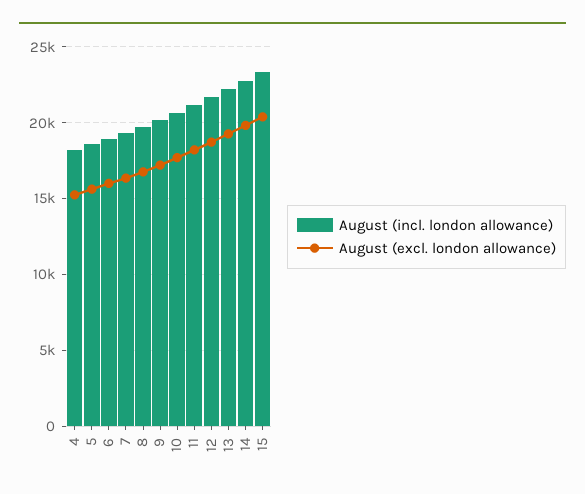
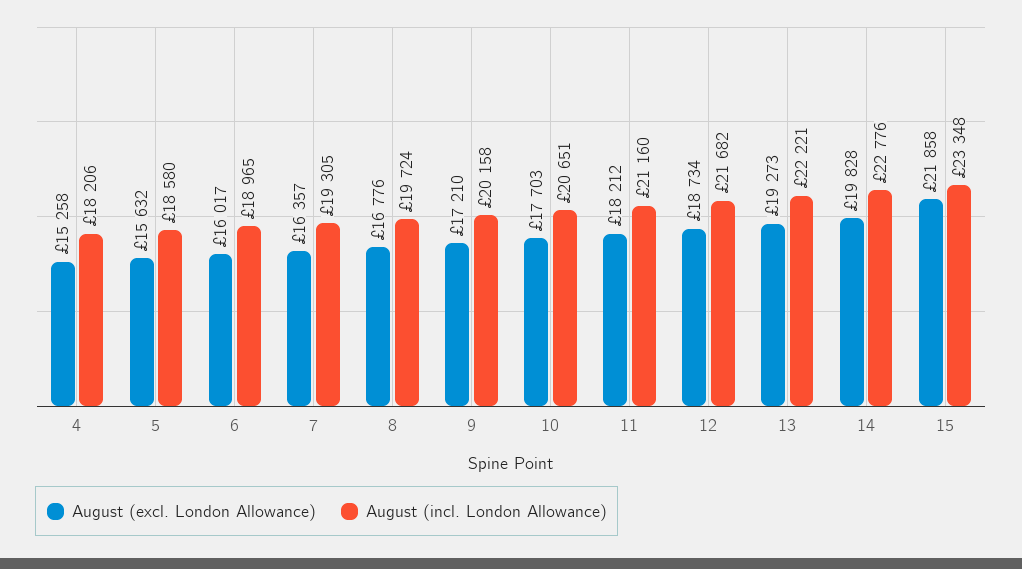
  {
    "August (incl. london allowance)": {
      "4": 18206,
      "5": 18580,
      "6": 18965,
      "7": 19305,
      "8": 19724,
      "9": 20158,
      "10": 20651,
      "11": 21160,
      "12": 21682,
      "13": 22221,
      "14": 22776,
      "15": 23348
    },
    "August (excl. london allowance)": {
      "4": 15258,
      "5": 15632,
      "6": 16017,
      "7": 16357,
      "8": 16776,
      "9": 17210,
      "10": 17703,
      "11": 18212,
      "12": 18734,
      "13": 19273,
      "14": 19828,
-     "15": 20500
+     "15": 21858
    }
  }

